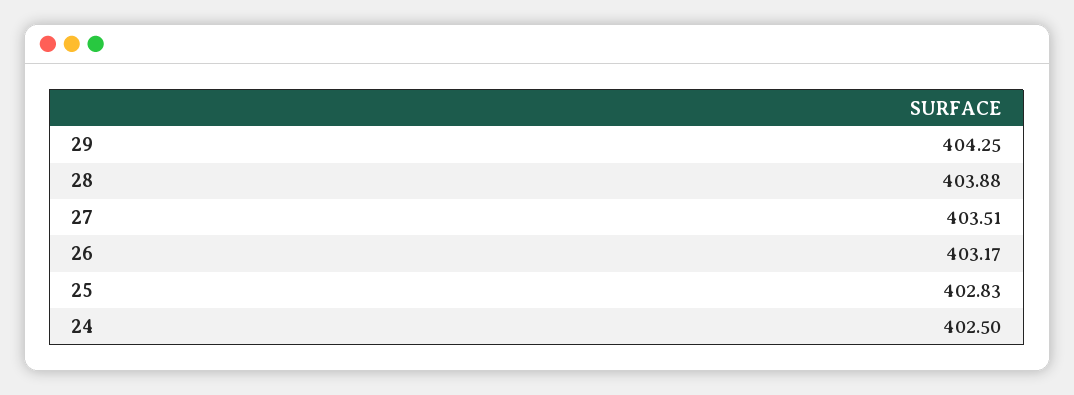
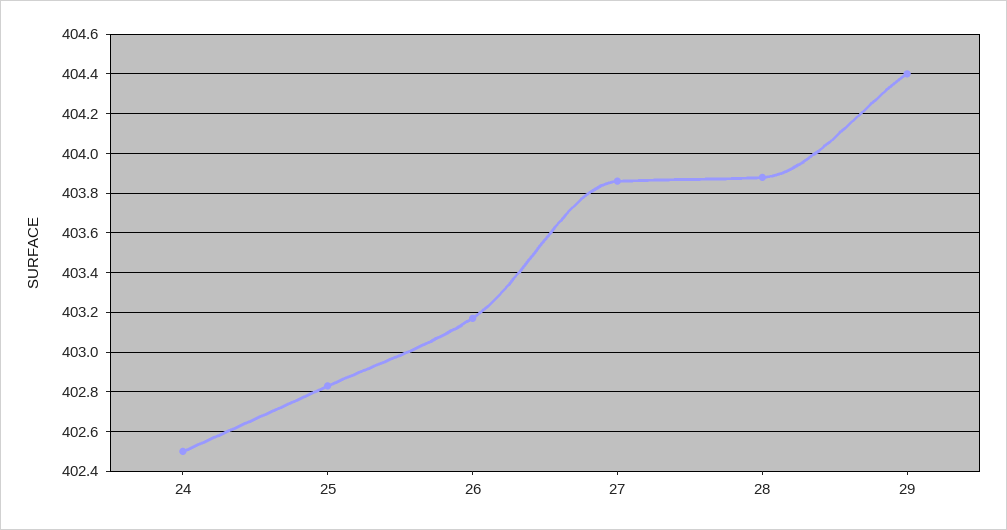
  {
-   "29": 404.25,
+   "29": 404.4,
    "28": 403.88,
-   "27": 403.51,
+   "27": 403.85,
    "26": 403.17,
    "25": 402.83,
    "24": 402.5
  }

